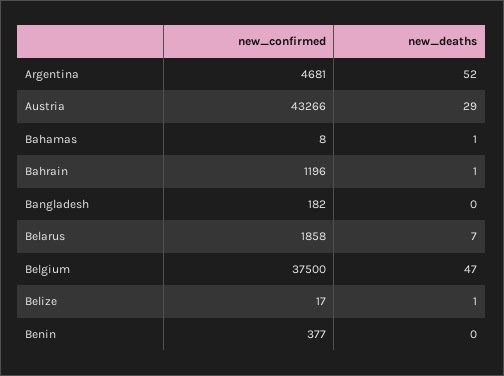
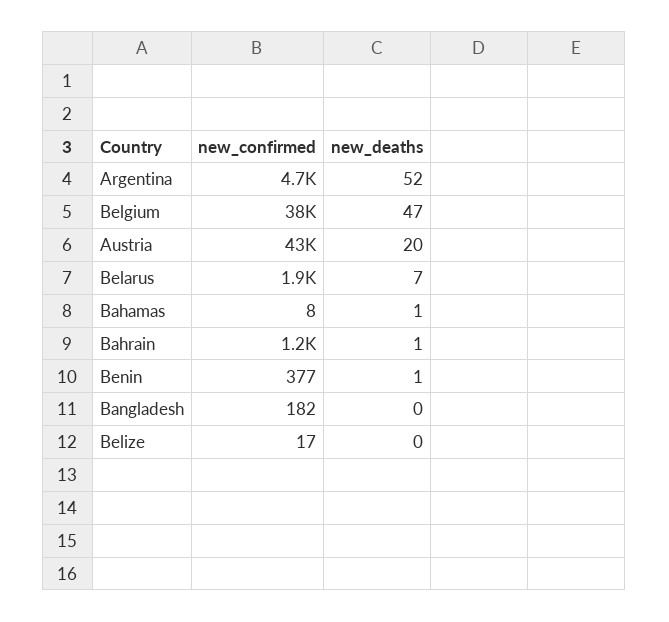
  {
    "new_confirmed": {
      "Argentina": 4681,
      "Austria": 43266,
      "Bahamas": 8,
      "Bahrain": 1196,
      "Bangladesh": 182,
      "Belarus": 1858,
      "Belgium": 37500,
      "Belize": 17,
      "Benin": 377
    },
    "new_deaths": {
      "Argentina": 52,
-     "Austria": 29,
+     "Austria": 20,
      "Bahamas": 1,
      "Bahrain": 1,
      "Bangladesh": 0,
      "Belarus": 7,
      "Belgium": 47,
-     "Belize": 1,
+     "Belize": 0,
-     "Benin": 0
+     "Benin": 1
    }
  }

